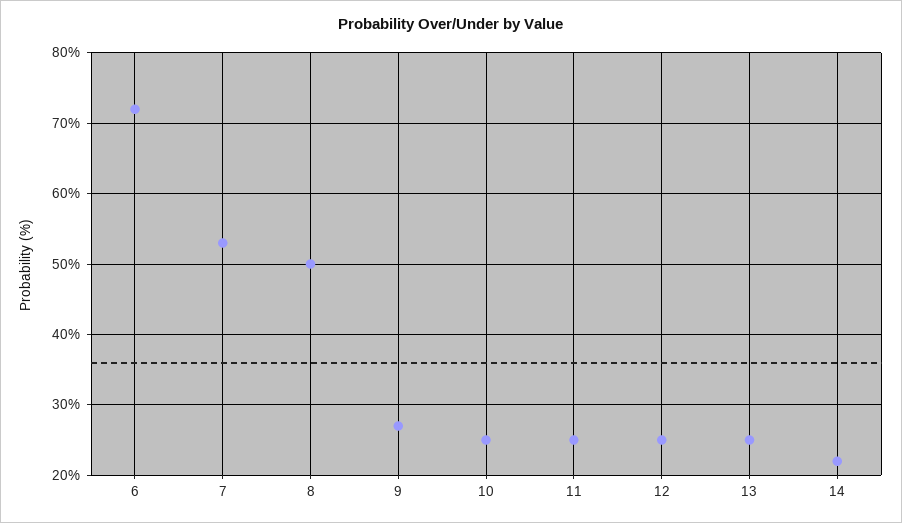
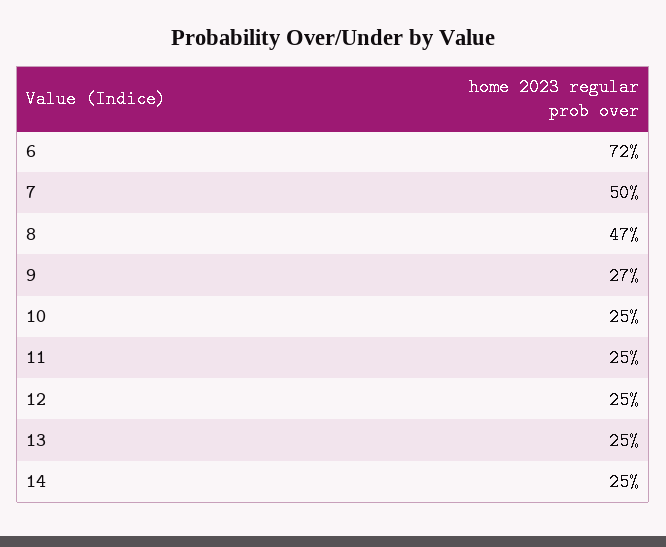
  {
    "6": 72,
-   "7": 53,
+   "7": 50,
-   "8": 50,
+   "8": 47,
    "9": 27,
    "10": 25,
    "11": 25,
    "12": 25,
    "13": 25,
-   "14": 22
+   "14": 25
  }

